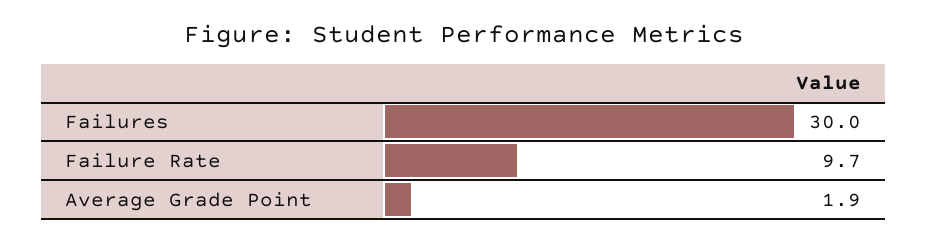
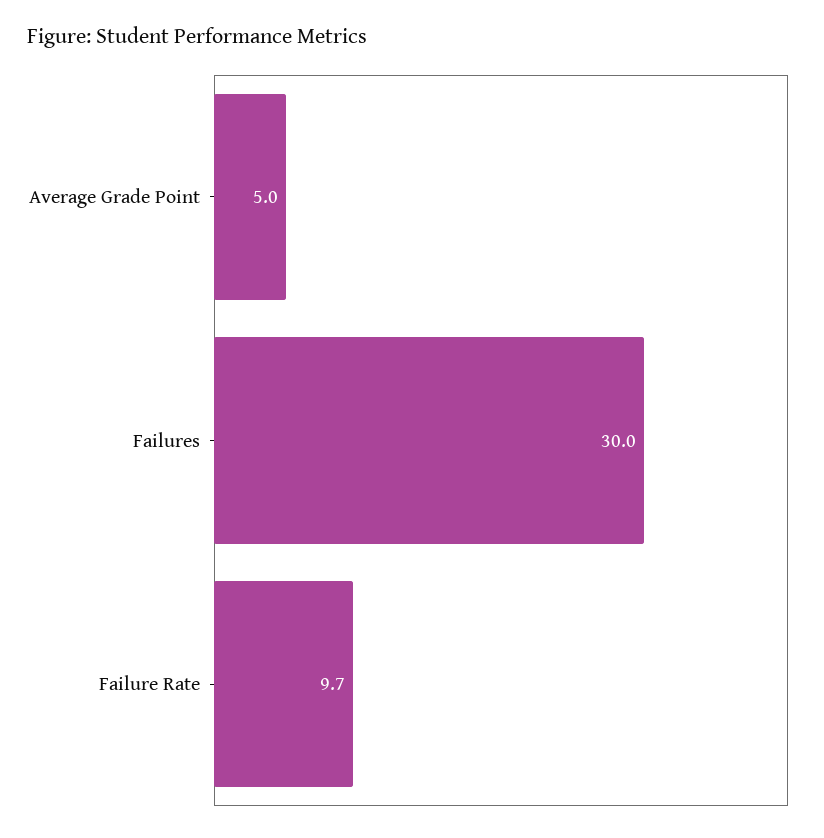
  {
    "Failures": 30,
    "Failure Rate": 9.7,
-   "Average Grade Point": 1.9
+   "Average Grade Point": 5
  }

